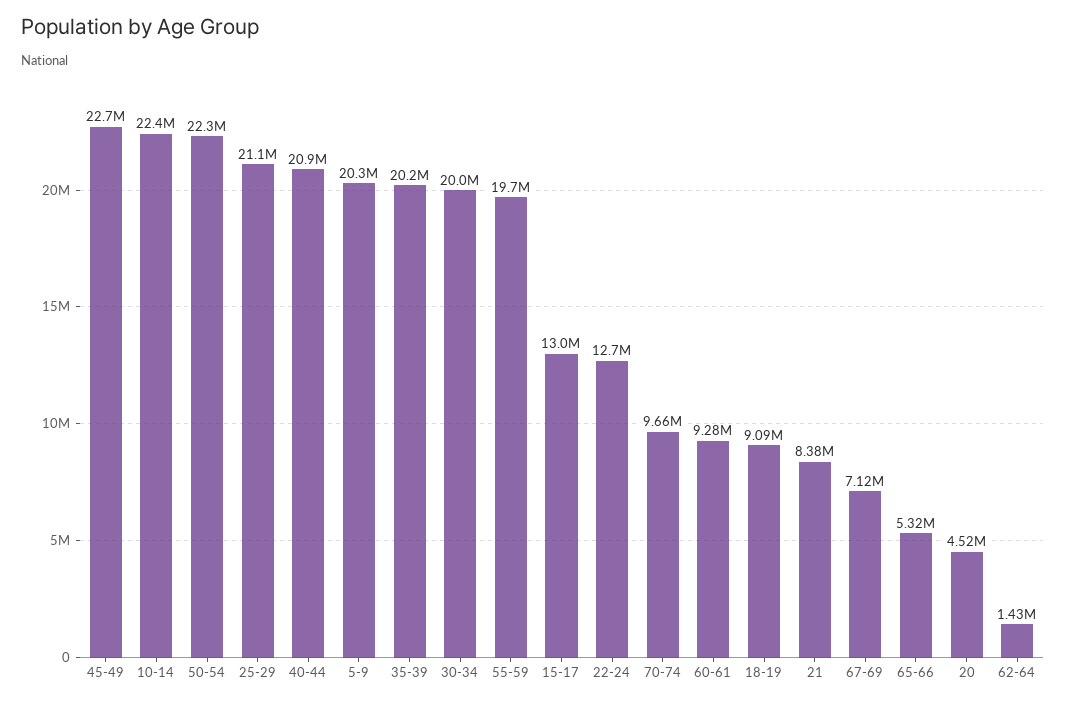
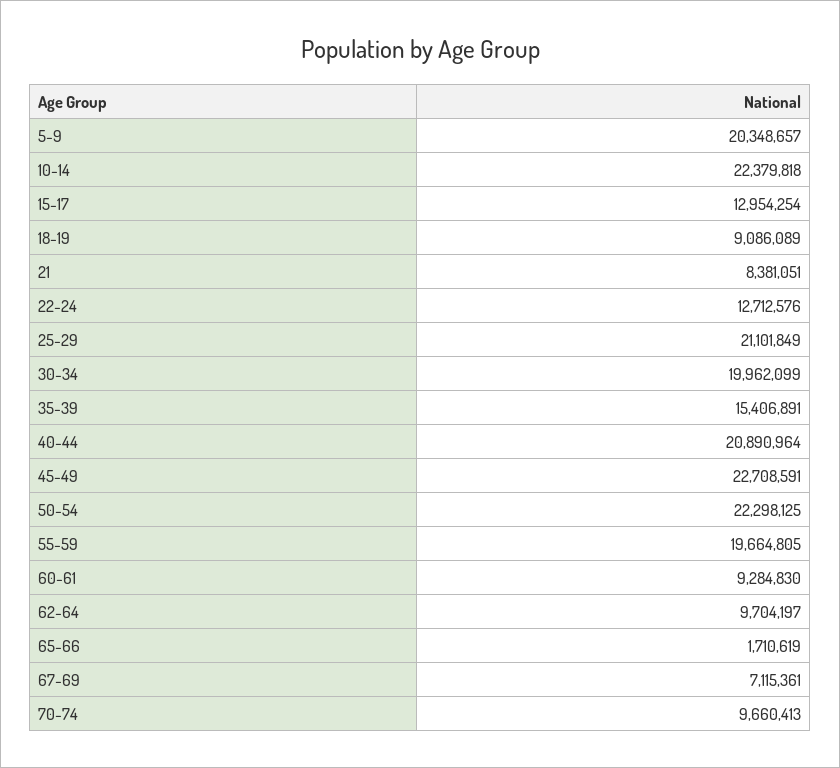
  {
    "45-49": 22708591,
    "10-14": 22379818,
    "50-54": 22298125,
    "25-29": 21101849,
    "40-44": 20890964,
    "5-9": 20348657,
-   "35-39": 20200000,
+   "35-39": 15406891,
    "30-34": 19962099,
    "55-59": 19664805,
    "15-17": 12954254,
    "22-24": 12712576,
    "70-74": 9660413,
    "60-61": 9284830,
    "18-19": 9086089,
    "21": 8381051,
    "67-69": 7115361,
-   "65-66": 5320000,
+   "65-66": 1710619,
-   "20": 4520000,
-   "62-64": 1430000
+   "62-64": 9704197
  }

